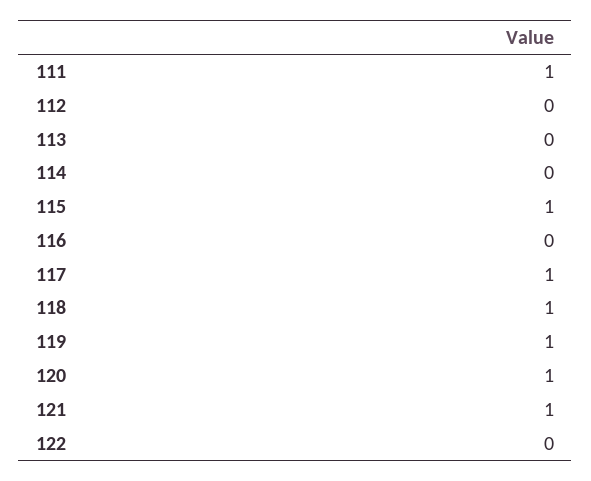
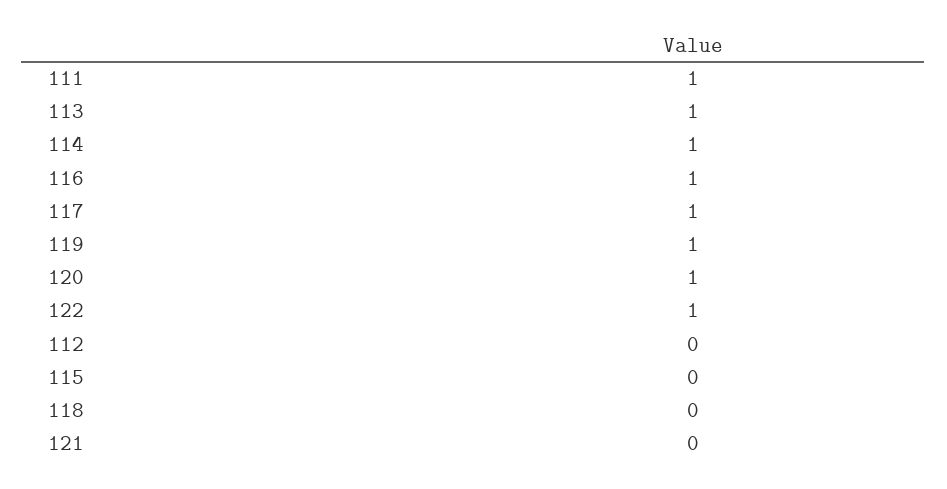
  {
    "111": 1,
    "112": 0,
-   "113": 0,
+   "113": 1,
-   "114": 0,
+   "114": 1,
-   "115": 1,
+   "115": 0,
-   "116": 0,
+   "116": 1,
    "117": 1,
-   "118": 1,
+   "118": 0,
    "119": 1,
    "120": 1,
-   "121": 1,
+   "121": 0,
-   "122": 0
+   "122": 1
  }

